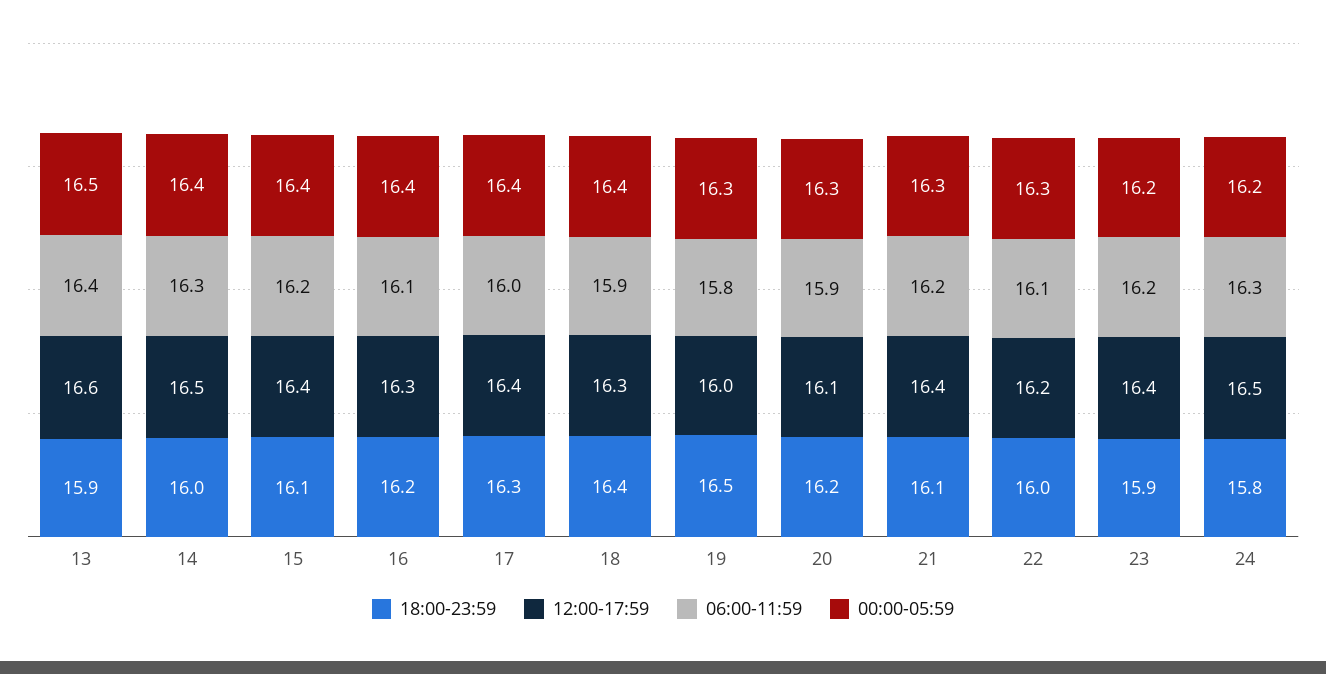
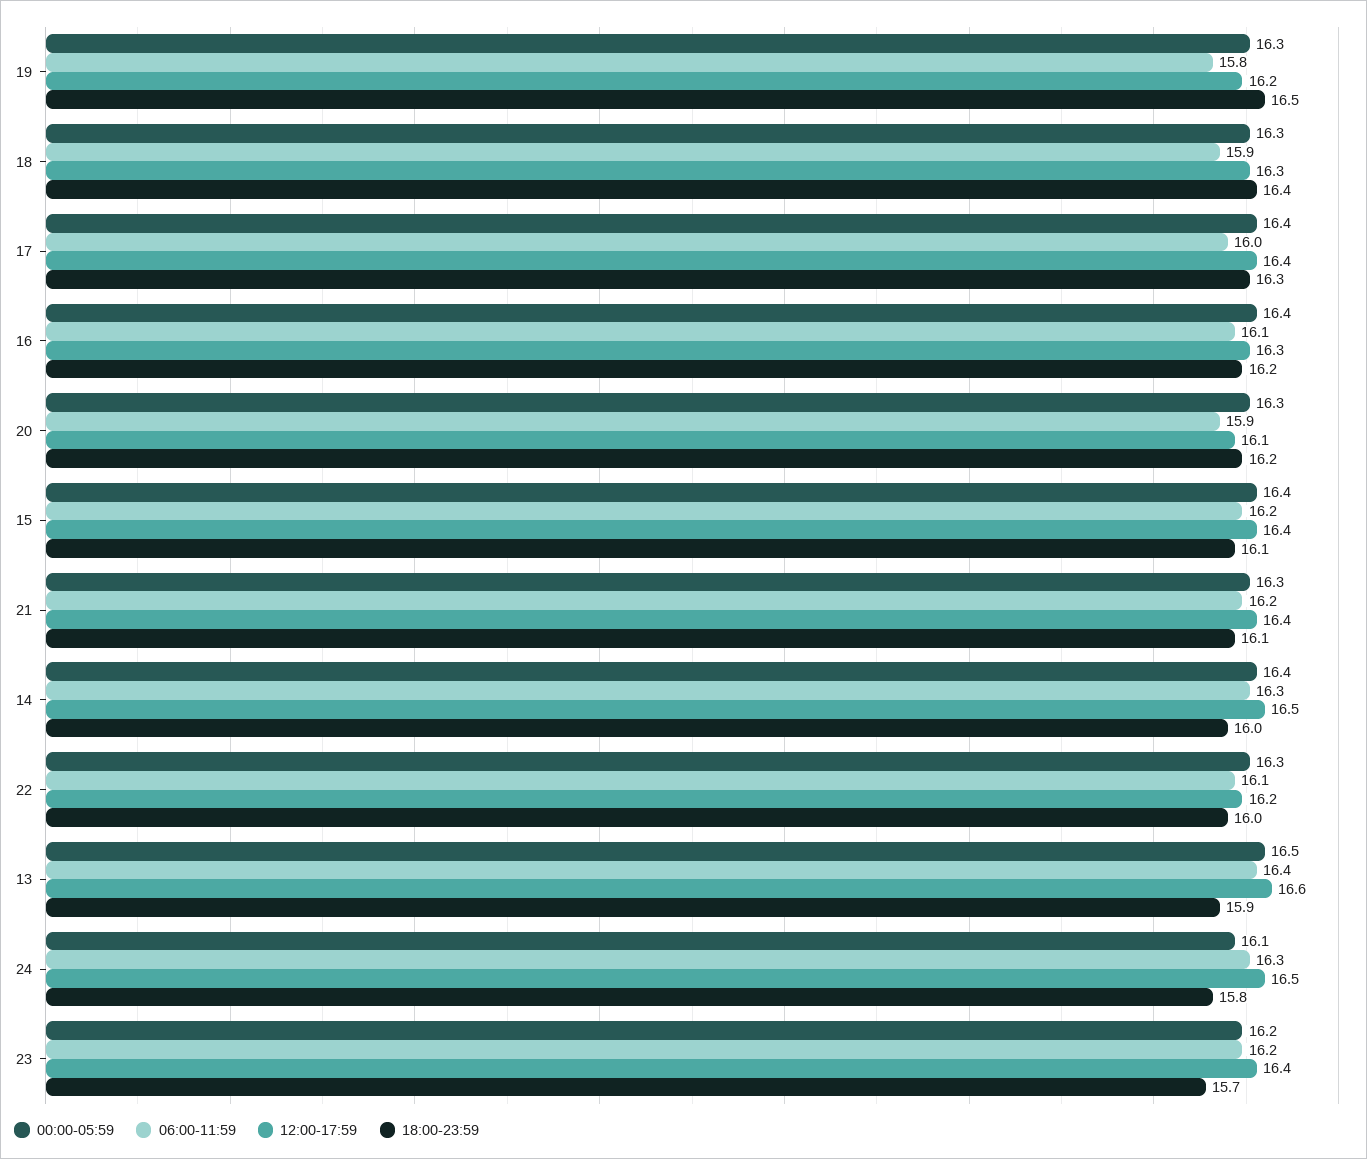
  {
    "18:00-23:59": {
      "13": 15.9,
      "14": 16,
      "15": 16.1,
      "16": 16.2,
      "17": 16.3,
      "18": 16.4,
      "19": 16.5,
      "20": 16.2,
      "21": 16.1,
      "22": 16,
-     "23": 15.9,
+     "23": 15.7,
      "24": 15.8
    },
    "12:00-17:59": {
      "13": 16.6,
      "14": 16.5,
      "15": 16.4,
      "16": 16.3,
      "17": 16.4,
      "18": 16.3,
-     "19": 16,
+     "19": 16.2,
      "20": 16.1,
      "21": 16.4,
      "22": 16.2,
      "23": 16.4,
      "24": 16.5
    },
    "06:00-11:59": {
      "13": 16.4,
      "14": 16.3,
      "15": 16.2,
      "16": 16.1,
      "17": 16,
      "18": 15.9,
      "19": 15.8,
      "20": 15.9,
      "21": 16.2,
      "22": 16.1,
      "23": 16.2,
      "24": 16.3
    },
    "00:00-05:59": {
      "13": 16.5,
      "14": 16.4,
      "15": 16.4,
      "16": 16.4,
      "17": 16.4,
-     "18": 16.4,
+     "18": 16.3,
      "19": 16.3,
      "20": 16.3,
      "21": 16.3,
      "22": 16.3,
      "23": 16.2,
-     "24": 16.2
+     "24": 16.1
    }
  }

